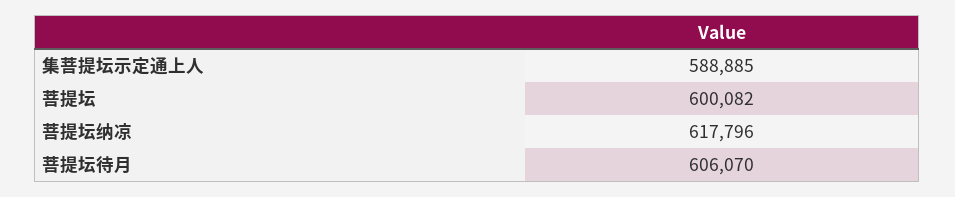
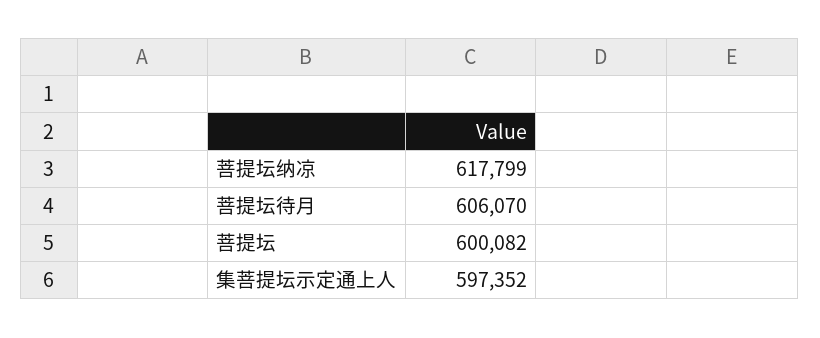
  {
-   "集菩提坛示定通上人": 588885,
+   "集菩提坛示定通上人": 597352,
    "菩提坛": 600082,
-   "菩提坛纳凉": 617796,
+   "菩提坛纳凉": 617799,
    "菩提坛待月": 606070
  }

